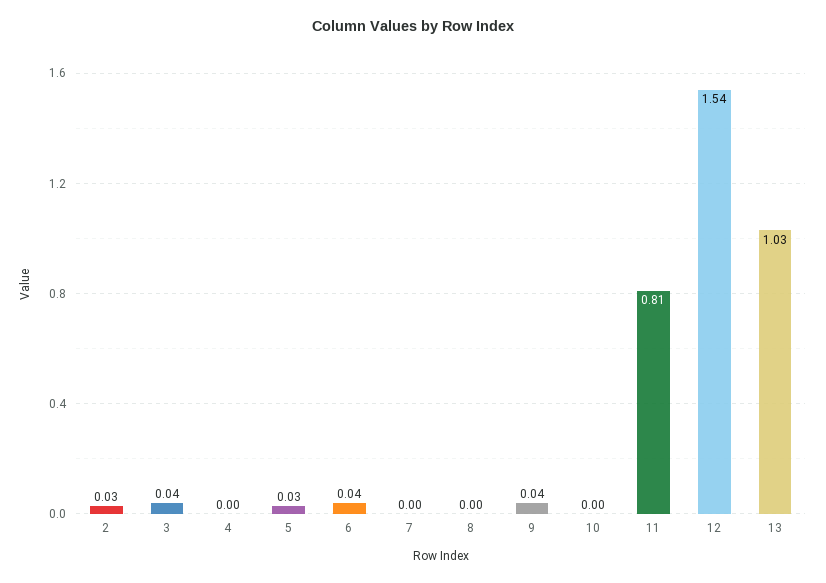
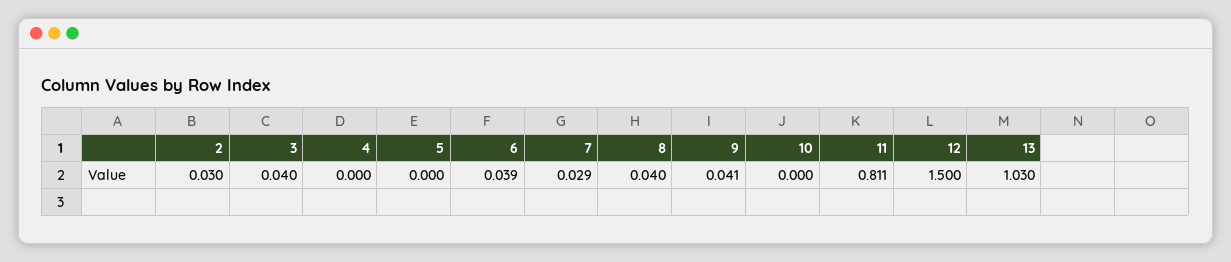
  {
    "2": 0.03,
    "3": 0.04,
    "4": 0,
-   "5": 0.03,
+   "5": 0,
    "6": 0.039,
-   "7": 0,
+   "7": 0.029,
-   "8": 0,
+   "8": 0.04,
    "9": 0.041,
    "10": 0,
    "11": 0.811,
-   "12": 1.54,
+   "12": 1.5,
    "13": 1.03
  }

